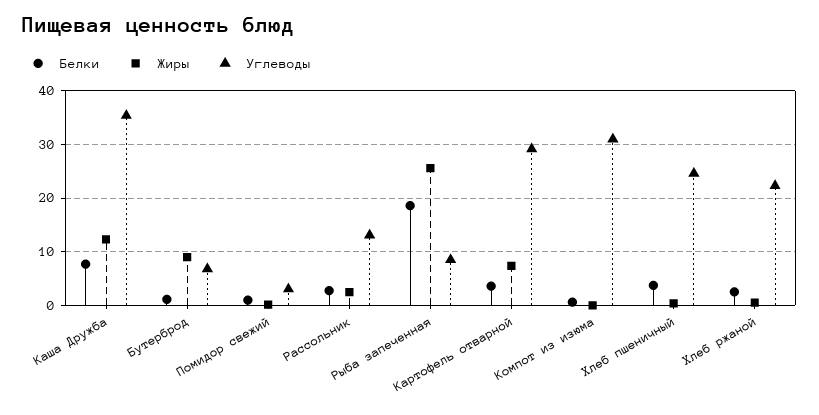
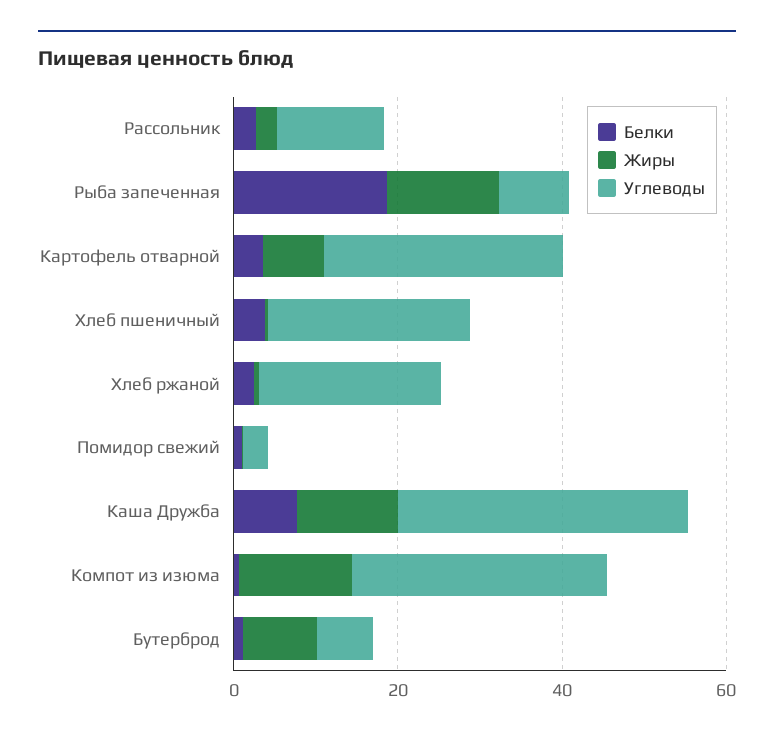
  {
    "Белки": {
      "Каша Дружба": 8,
      "Бутерброд": 2,
      "Помидор свежий": 0,
      "Рассольник": 2,
      "Рыба запеченная": 18,
      "Картофель отварной": 4,
      "Компот из изюма": 0,
      "Хлеб пшеничный": 4,
      "Хлеб ржаной": 2
    },
    "Жиры": {
      "Каша Дружба": 12,
      "Бутерброд": 10,
      "Помидор свежий": 0,
      "Рассольник": 2,
-     "Рыба запеченная": 26,
+     "Рыба запеченная": 15,
      "Картофель отварной": 8,
-     "Компот из изюма": 0,
+     "Компот из изюма": 15,
      "Хлеб пшеничный": 0,
      "Хлеб ржаной": 0
    },
    "Углеводы": {
      "Каша Дружба": 36,
      "Бутерброд": 6,
      "Помидор свежий": 4,
      "Рассольник": 14,
      "Рыба запеченная": 8,
      "Картофель отварной": 30,
      "Компот из изюма": 32,
      "Хлеб пшеничный": 24,
      "Хлеб ржаной": 22
    }
  }

